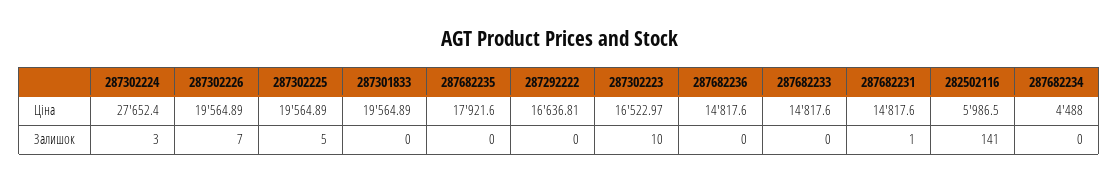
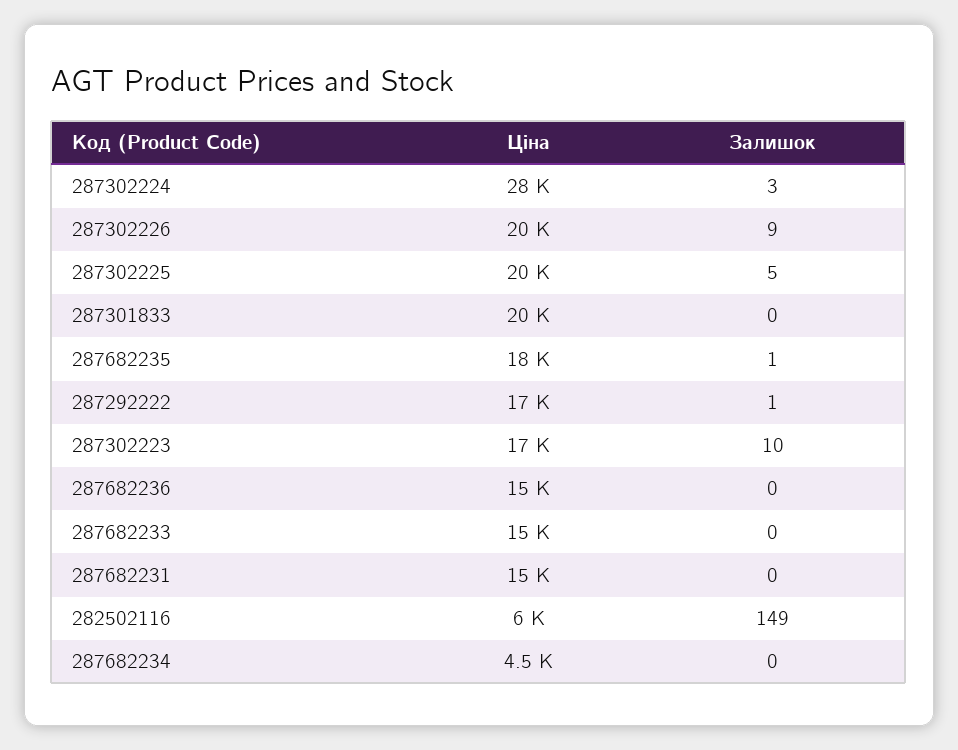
  {
    "287302224": {
      "Ціна": 27652.4,
      "Залишок": 3
    },
    "287302226": {
      "Ціна": 19564.89,
-     "Залишок": 7
+     "Залишок": 9
    },
    "287302225": {
      "Ціна": 19564.89,
      "Залишок": 5
    },
    "287301833": {
      "Ціна": 19564.89,
      "Залишок": 0
    },
    "287682235": {
      "Ціна": 17921.6,
-     "Залишок": 0
+     "Залишок": 1
    },
    "287292222": {
      "Ціна": 16636.81,
-     "Залишок": 0
+     "Залишок": 1
    },
    "287302223": {
      "Ціна": 16522.97,
      "Залишок": 10
    },
    "287682236": {
      "Ціна": 14817.6,
      "Залишок": 0
    },
    "287682233": {
      "Ціна": 14817.6,
      "Залишок": 0
    },
    "287682231": {
      "Ціна": 14817.6,
-     "Залишок": 1
+     "Залишок": 0
    },
    "282502116": {
      "Ціна": 5986.5,
-     "Залишок": 141
+     "Залишок": 149
    },
    "287682234": {
      "Ціна": 4488,
      "Залишок": 0
    }
  }

